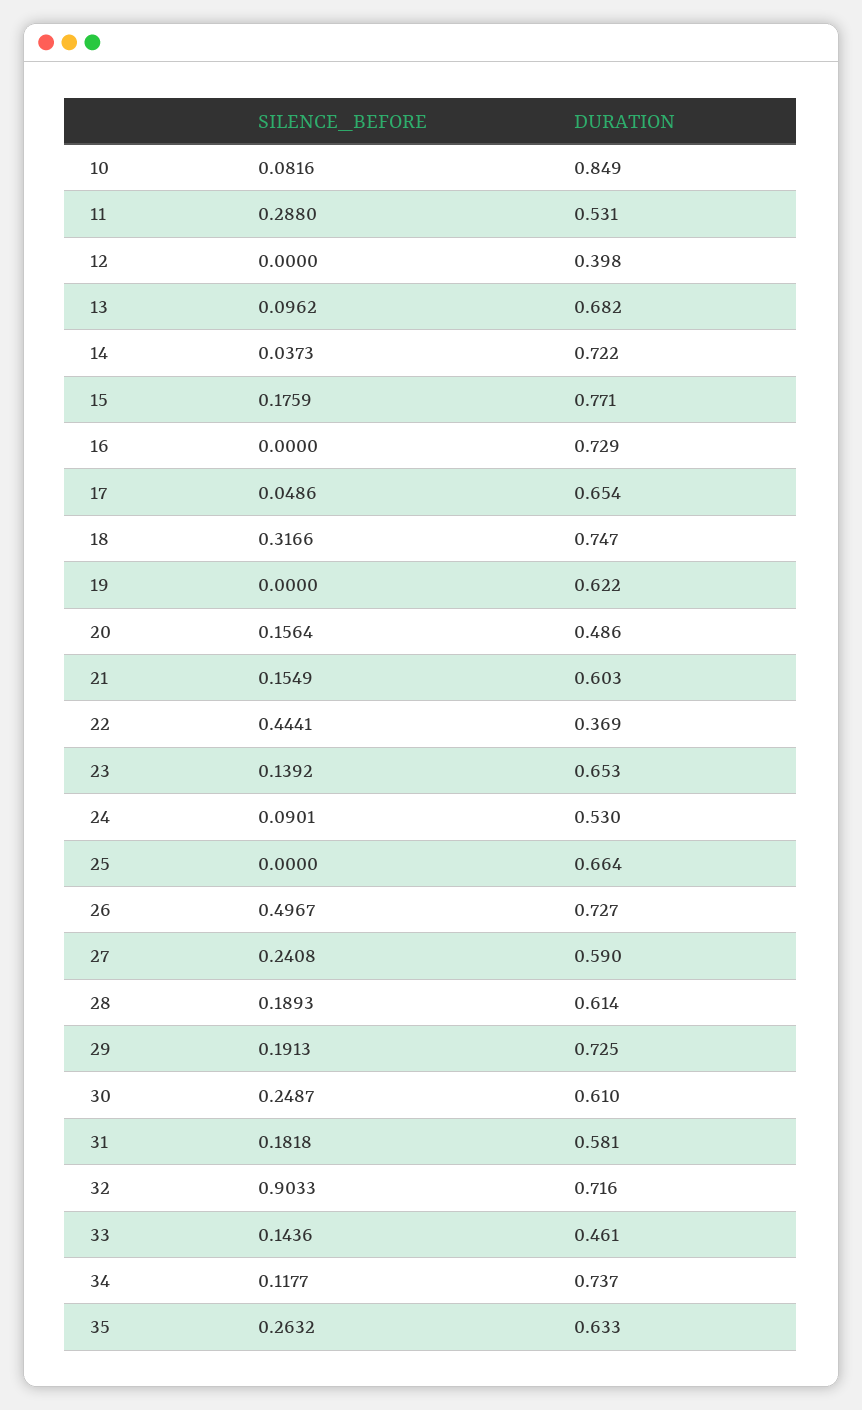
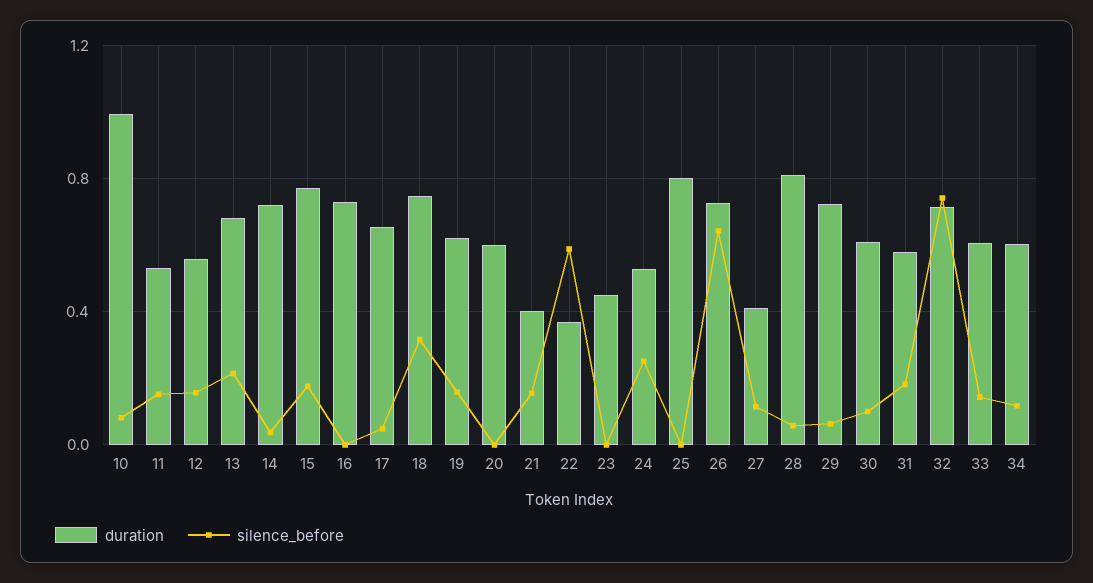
  {
    "SILENCE_BEFORE": {
      "10": 0.0816,
-     "11": 0.288,
+     "11": 0.15,
-     "12": 0,
+     "12": 0.15,
-     "13": 0.0962,
+     "13": 0.2,
      "14": 0.0373,
      "15": 0.1759,
      "16": 0,
      "17": 0.0486,
      "18": 0.3166,
-     "19": 0,
+     "19": 0.15,
-     "20": 0.1564,
+     "20": 0,
      "21": 0.1549,
-     "22": 0.4441,
+     "22": 0.6,
-     "23": 0.1392,
+     "23": 0,
-     "24": 0.0901,
+     "24": 0.25,
      "25": 0,
-     "26": 0.4967,
+     "26": 0.65,
-     "27": 0.2408,
+     "27": 0.1,
-     "28": 0.1893,
+     "28": 0.05,
-     "29": 0.1913,
+     "29": 0.05,
-     "30": 0.2487,
+     "30": 0.1,
      "31": 0.1818,
-     "32": 0.9033,
+     "32": 0.75,
      "33": 0.1436,
-     "34": 0.1177,
+     "34": 0.1177
-     "35": 0.2632
    },
    "DURATION": {
-     "10": 0.849,
+     "10": 1,
      "11": 0.531,
-     "12": 0.398,
+     "12": 0.55,
      "13": 0.682,
      "14": 0.722,
      "15": 0.771,
      "16": 0.729,
      "17": 0.654,
      "18": 0.747,
      "19": 0.622,
-     "20": 0.486,
+     "20": 0.6,
-     "21": 0.603,
+     "21": 0.4,
      "22": 0.369,
-     "23": 0.653,
+     "23": 0.45,
      "24": 0.53,
-     "25": 0.664,
+     "25": 0.8,
      "26": 0.727,
-     "27": 0.59,
+     "27": 0.4,
-     "28": 0.614,
+     "28": 0.8,
      "29": 0.725,
      "30": 0.61,
      "31": 0.581,
      "32": 0.716,
-     "33": 0.461,
+     "33": 0.6,
-     "34": 0.737,
+     "34": 0.6
-     "35": 0.633
    }
  }

